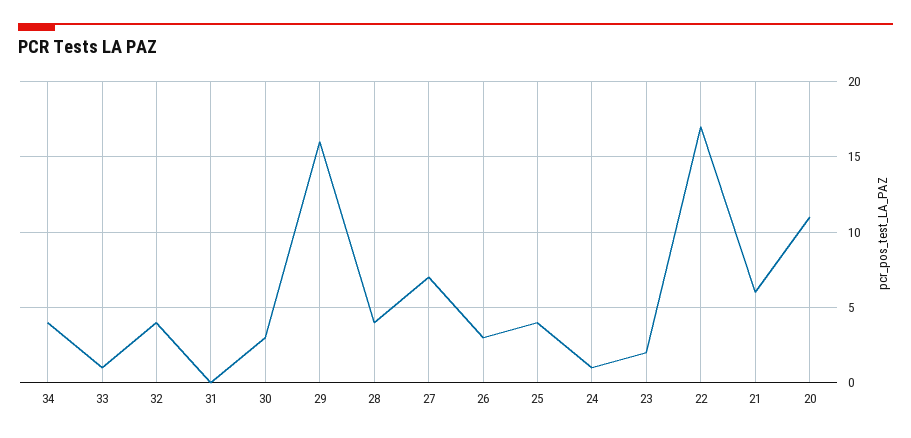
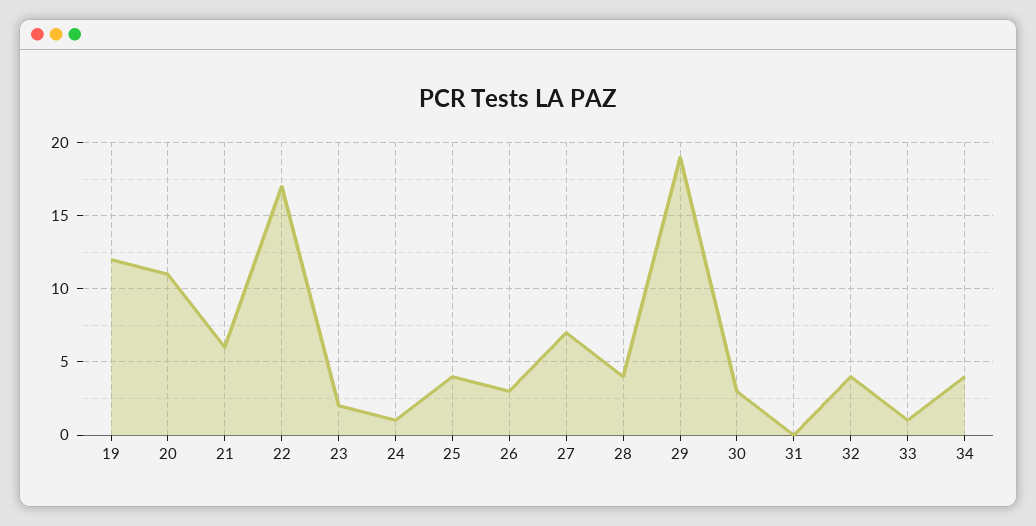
  {
    "34": 4,
    "33": 1,
    "32": 4,
    "31": 0,
    "30": 3,
-   "29": 16,
+   "29": 19,
    "28": 4,
    "27": 7,
    "26": 3,
    "25": 4,
    "24": 1,
    "23": 2,
    "22": 17,
    "21": 6,
-   "20": 11
+   "20": 11,
+   "19": 12
  }

